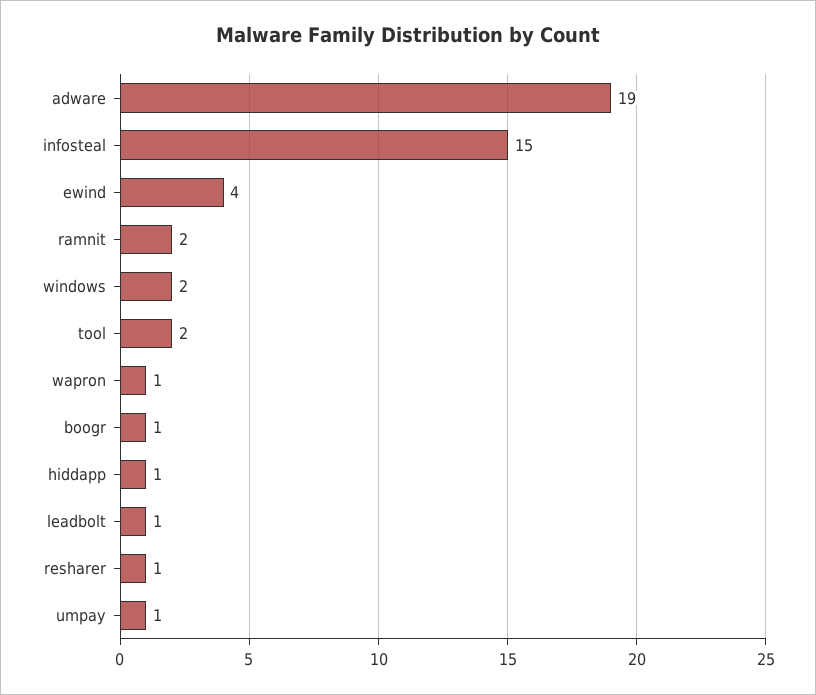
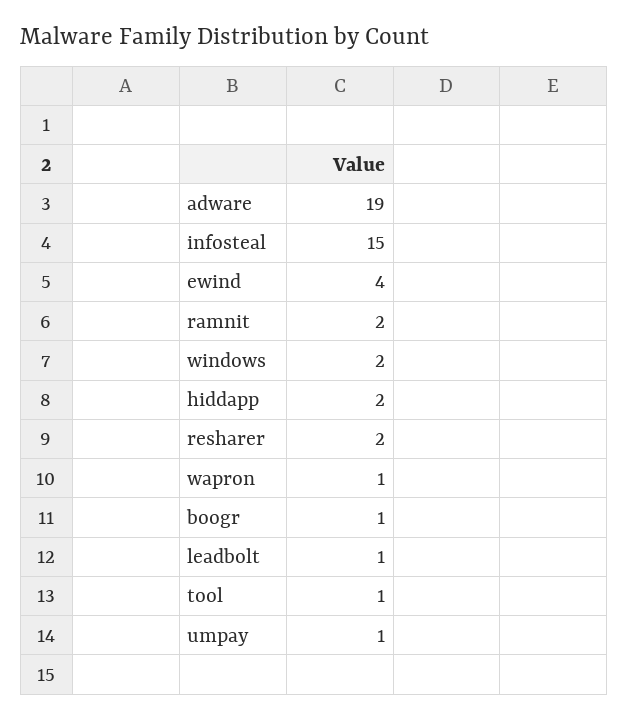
  {
    "adware": 19,
    "infosteal": 15,
    "ewind": 4,
    "ramnit": 2,
    "windows": 2,
-   "tool": 2,
+   "tool": 1,
    "wapron": 1,
    "boogr": 1,
-   "hiddapp": 1,
+   "hiddapp": 2,
    "leadbolt": 1,
-   "resharer": 1,
+   "resharer": 2,
    "umpay": 1
  }

